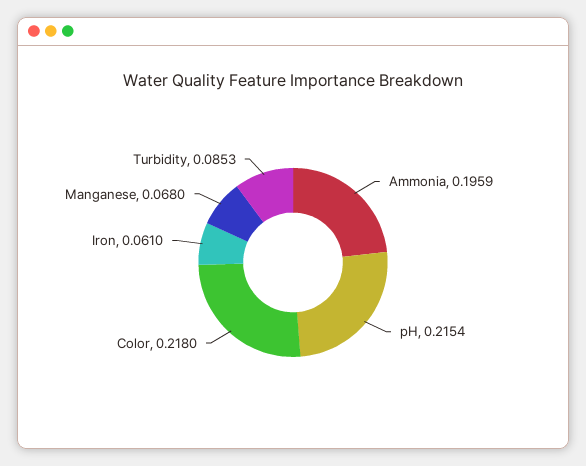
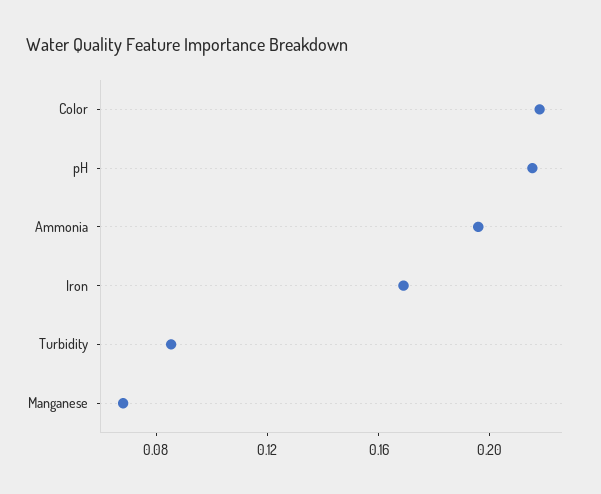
  {
    "Ammonia": 0.1959,
    "pH": 0.2154,
    "Color": 0.218,
-   "Iron": 0.061,
+   "Iron": 0.17,
    "Manganese": 0.068,
    "Turbidity": 0.0853
  }

